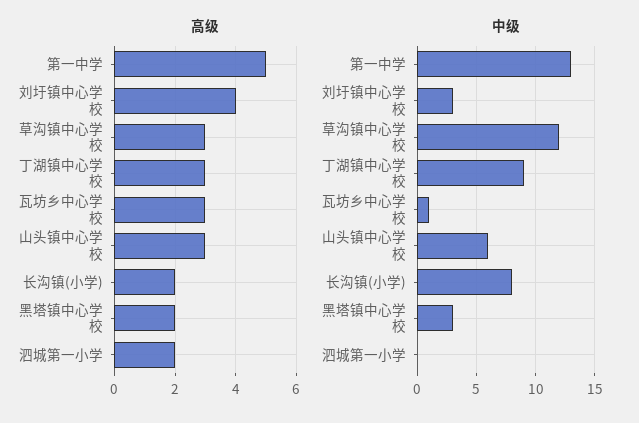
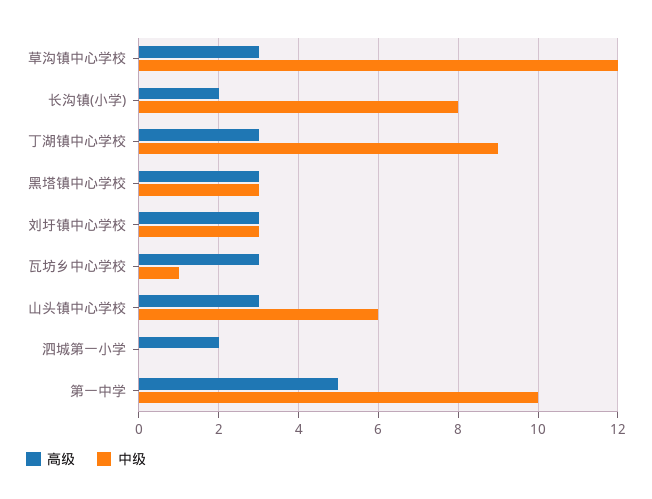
  {
    "高级": {
      "第一中学": 5,
-     "刘圩镇中心学校": 4,
+     "刘圩镇中心学校": 3,
      "草沟镇中心学校": 3,
      "丁湖镇中心学校": 3,
      "瓦坊乡中心学校": 3,
      "山头镇中心学校": 3,
      "长沟镇(小学)": 2,
-     "黑塔镇中心学校": 2,
+     "黑塔镇中心学校": 3,
      "泗城第一小学": 2
    },
    "中级": {
-     "第一中学": 13,
+     "第一中学": 10,
      "刘圩镇中心学校": 3,
      "草沟镇中心学校": 12,
      "丁湖镇中心学校": 9,
      "瓦坊乡中心学校": 1,
      "山头镇中心学校": 6,
      "长沟镇(小学)": 8,
      "黑塔镇中心学校": 3,
      "泗城第一小学": 0
    }
  }

